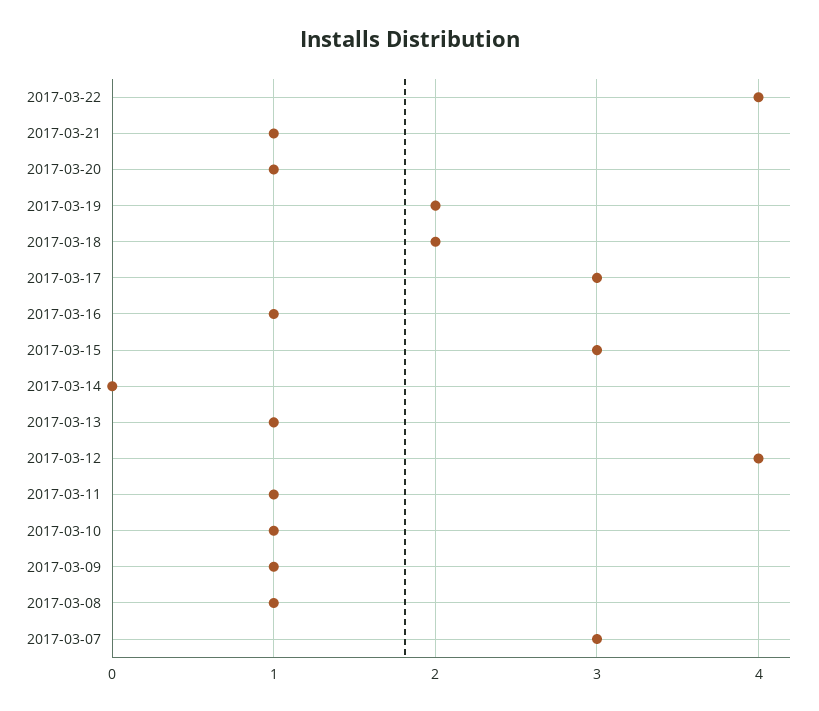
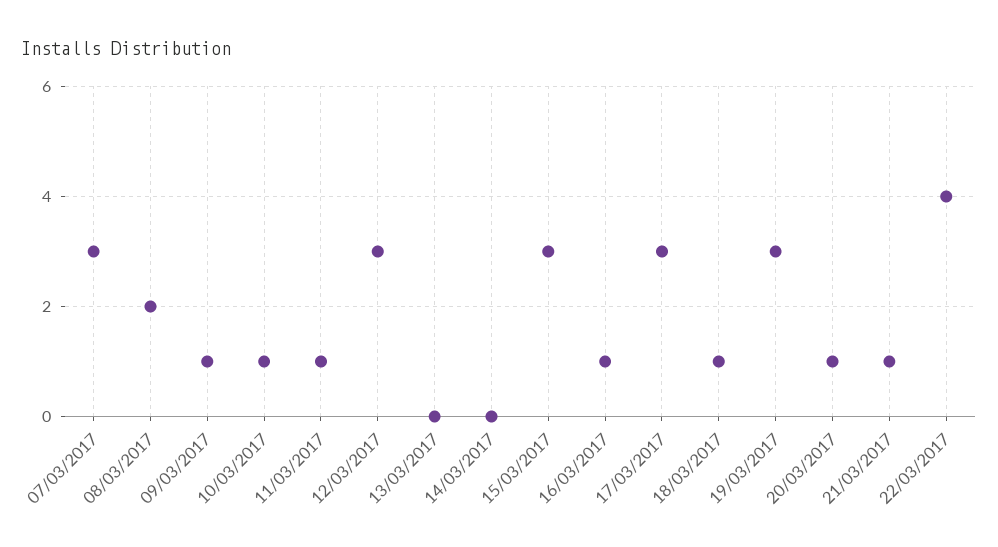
  {
    "2017-03-22": 4,
    "2017-03-21": 1,
    "2017-03-20": 1,
-   "2017-03-19": 2,
+   "2017-03-19": 3,
-   "2017-03-18": 2,
+   "2017-03-18": 1,
    "2017-03-17": 3,
    "2017-03-16": 1,
    "2017-03-15": 3,
    "2017-03-14": 0,
-   "2017-03-13": 1,
+   "2017-03-13": 0,
-   "2017-03-12": 4,
+   "2017-03-12": 3,
    "2017-03-11": 1,
    "2017-03-10": 1,
    "2017-03-09": 1,
-   "2017-03-08": 1,
+   "2017-03-08": 2,
    "2017-03-07": 3
  }

